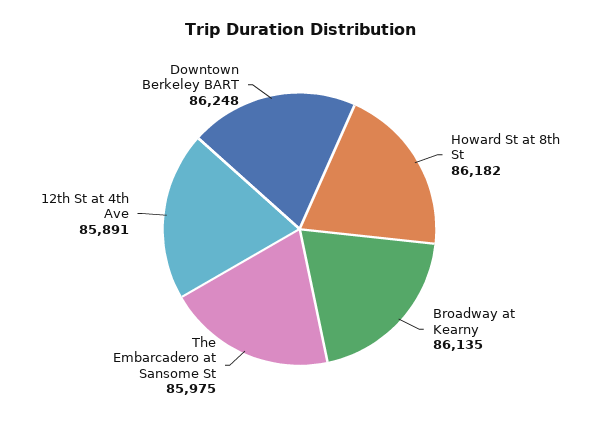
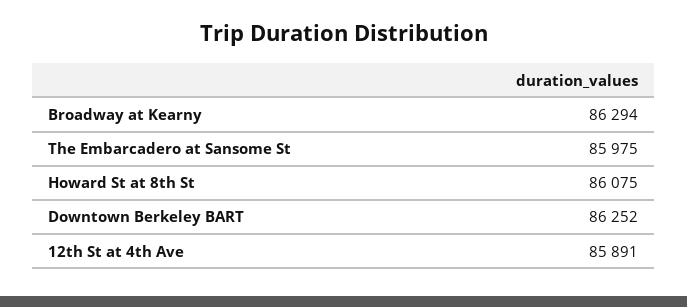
  {
-   "Howard St at 8th St": 86182,
+   "Howard St at 8th St": 86075,
-   "Broadway at Kearny": 86135,
+   "Broadway at Kearny": 86294,
    "The Embarcadero at Sansome St": 85975,
    "12th St at 4th Ave": 85891,
-   "Downtown Berkeley BART": 86248
+   "Downtown Berkeley BART": 86252
  }

